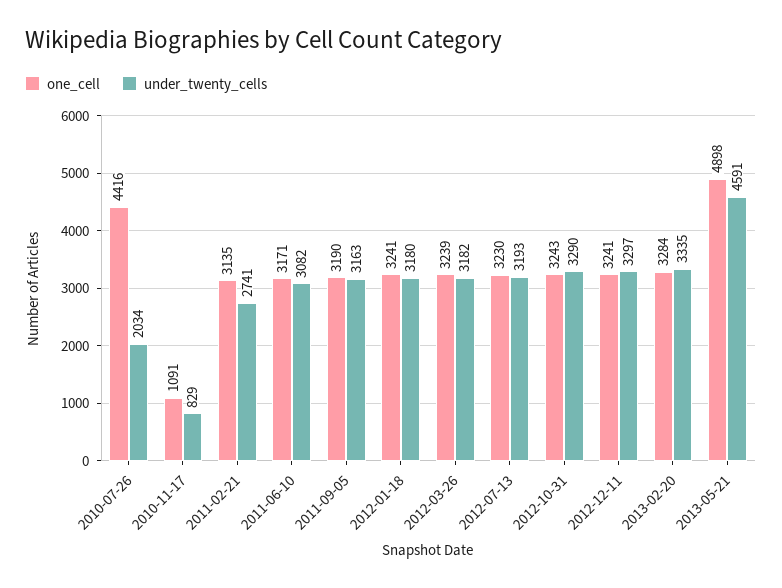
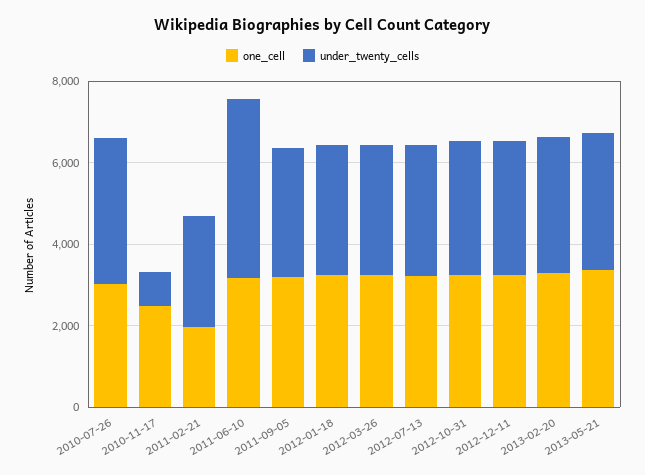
  {
    "one_cell": {
-     "2010-07-26": 4416,
+     "2010-07-26": 3000,
-     "2010-11-17": 1091,
+     "2010-11-17": 2500,
-     "2011-02-21": 3135,
+     "2011-02-21": 2000,
      "2011-06-10": 3171,
      "2011-09-05": 3190,
      "2012-01-18": 3241,
      "2012-03-26": 3239,
      "2012-07-13": 3230,
      "2012-10-31": 3243,
      "2012-12-11": 3241,
      "2013-02-20": 3284,
-     "2013-05-21": 4898
+     "2013-05-21": 3500
    },
    "under_twenty_cells": {
-     "2010-07-26": 2034,
+     "2010-07-26": 3500,
      "2010-11-17": 829,
      "2011-02-21": 2741,
-     "2011-06-10": 3082,
+     "2011-06-10": 4500,
      "2011-09-05": 3163,
      "2012-01-18": 3180,
      "2012-03-26": 3182,
      "2012-07-13": 3193,
      "2012-10-31": 3290,
      "2012-12-11": 3297,
      "2013-02-20": 3335,
-     "2013-05-21": 4591
+     "2013-05-21": 3500
    }
  }

